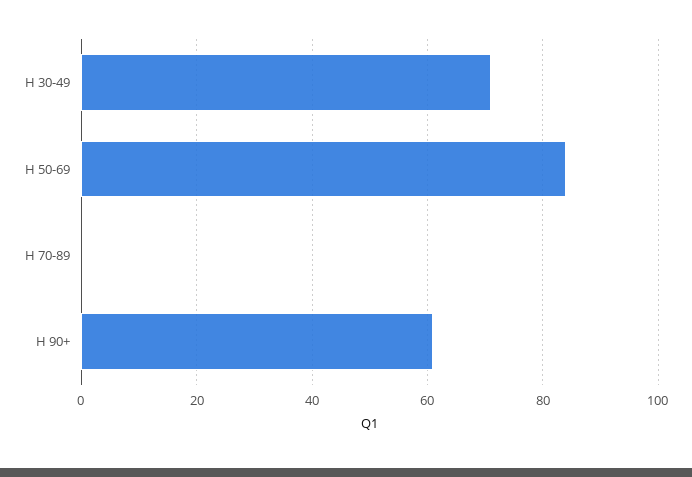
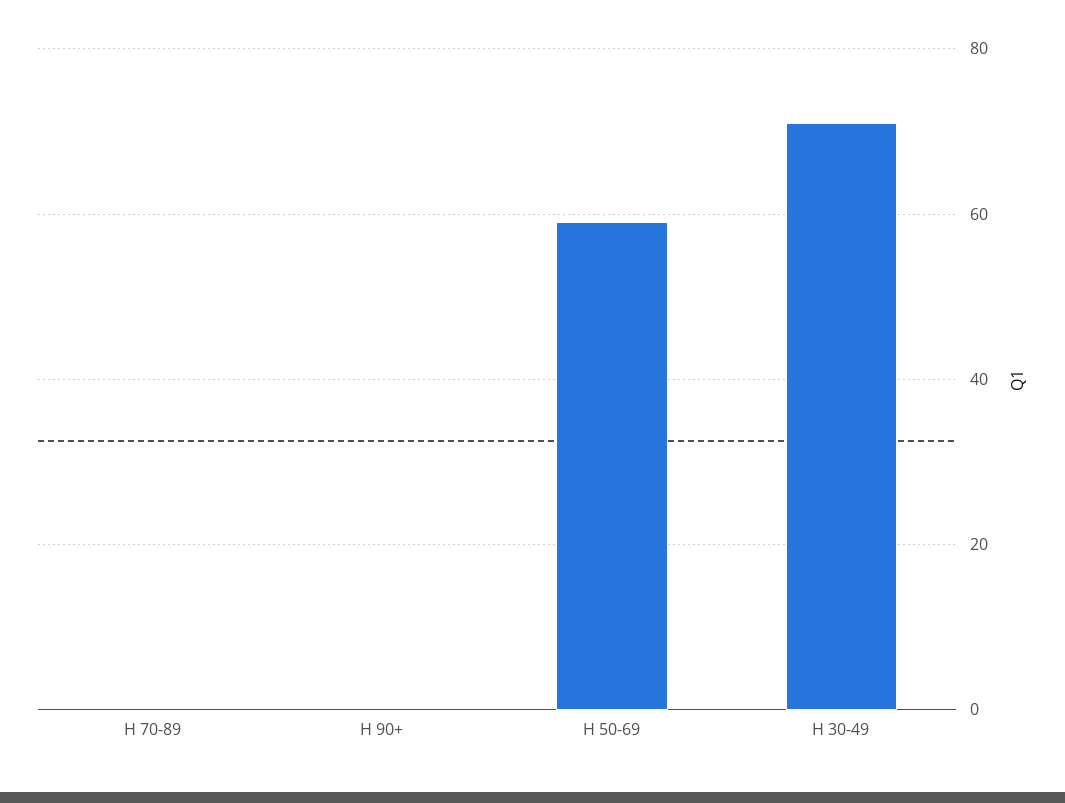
  {
    "H 30-49": 70,
-   "H 50-69": 85,
+   "H 50-69": 60,
    "H 70-89": 0,
-   "H 90+": 60
+   "H 90+": 0
  }

